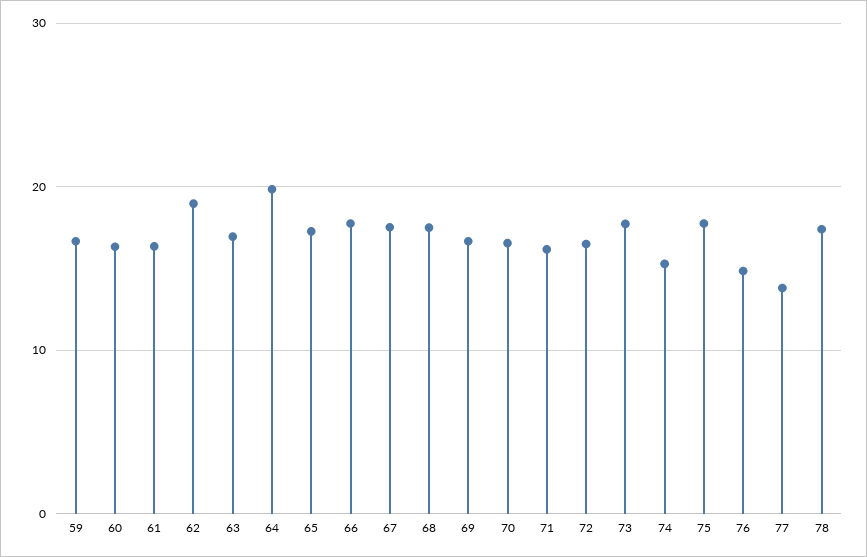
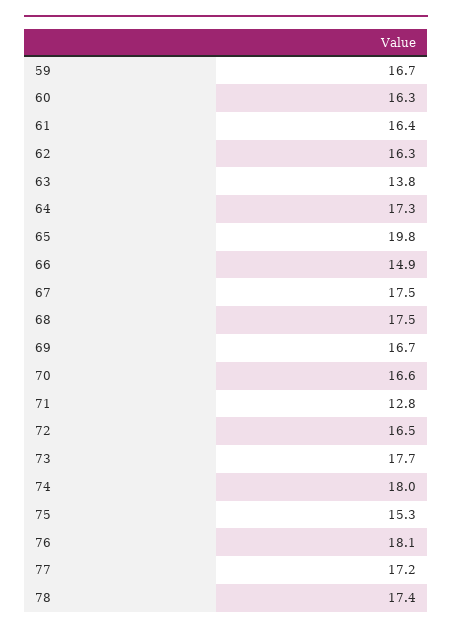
  {
    "59": 16.7,
    "60": 16.3,
    "61": 16.4,
-   "62": 19,
+   "62": 16.3,
-   "63": 17,
+   "63": 13.8,
-   "64": 20,
+   "64": 17.3,
-   "65": 17,
+   "65": 19.8,
-   "66": 18,
+   "66": 14.9,
    "67": 17.5,
    "68": 17.5,
    "69": 16.7,
    "70": 16.6,
-   "71": 16,
+   "71": 12.8,
    "72": 16.5,
    "73": 17.7,
-   "74": 15,
+   "74": 18,
-   "75": 18,
+   "75": 15.3,
-   "76": 15,
+   "76": 18.1,
-   "77": 14,
+   "77": 17.2,
    "78": 17.4
  }

